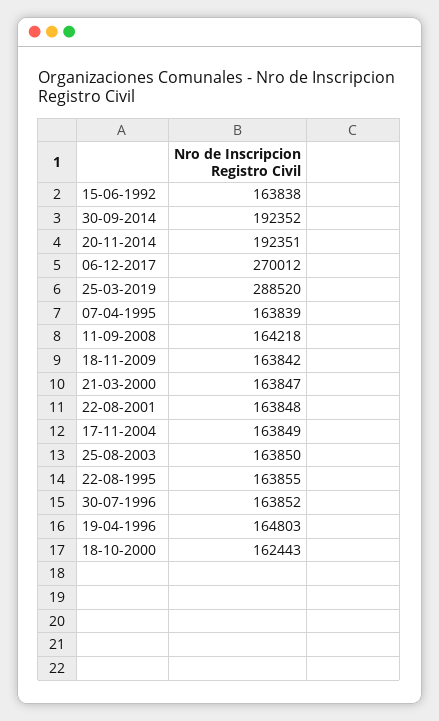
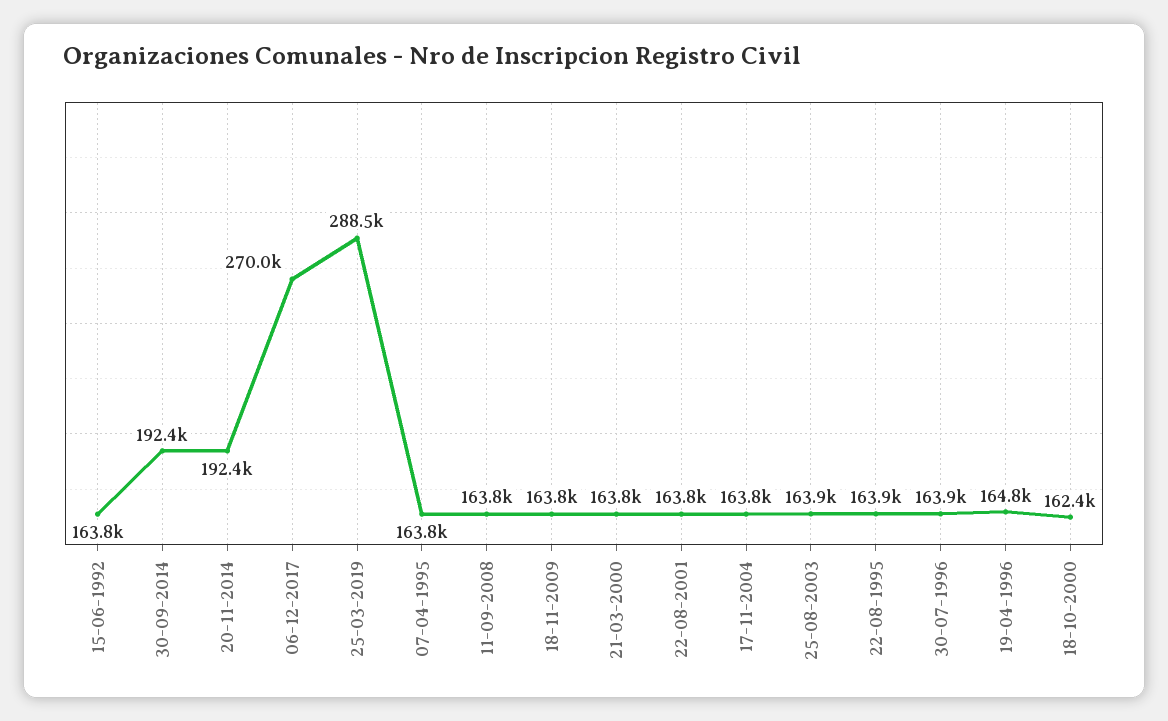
  {
    "15-06-1992": 163838,
    "30-09-2014": 192352,
    "20-11-2014": 192351,
    "06-12-2017": 270012,
    "25-03-2019": 288520,
    "07-04-1995": 163839,
-   "11-09-2008": 164218,
+   "11-09-2008": 163800,
    "18-11-2009": 163842,
    "21-03-2000": 163847,
    "22-08-2001": 163848,
    "17-11-2004": 163849,
    "25-08-2003": 163850,
    "22-08-1995": 163855,
    "30-07-1996": 163852,
    "19-04-1996": 164803,
    "18-10-2000": 162443
  }

